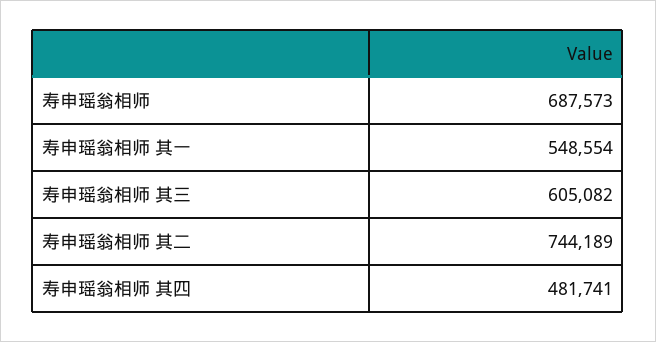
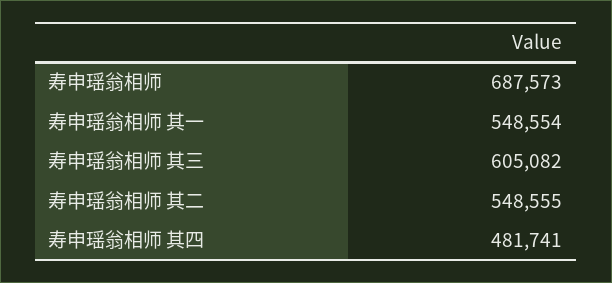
  {
    "寿申瑶翁相师": 687573,
    "寿申瑶翁相师 其一": 548554,
    "寿申瑶翁相师 其三": 605082,
-   "寿申瑶翁相师 其二": 744189,
+   "寿申瑶翁相师 其二": 548555,
    "寿申瑶翁相师 其四": 481741
  }

